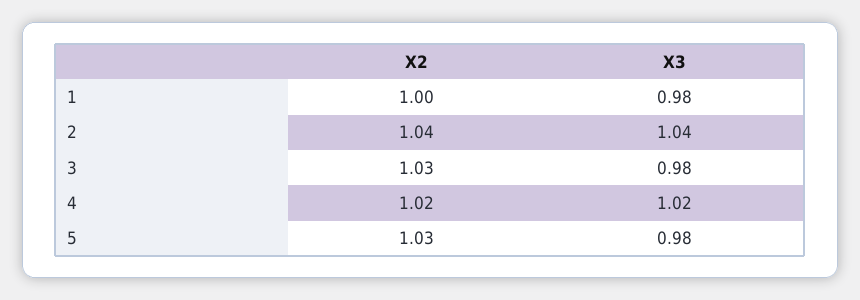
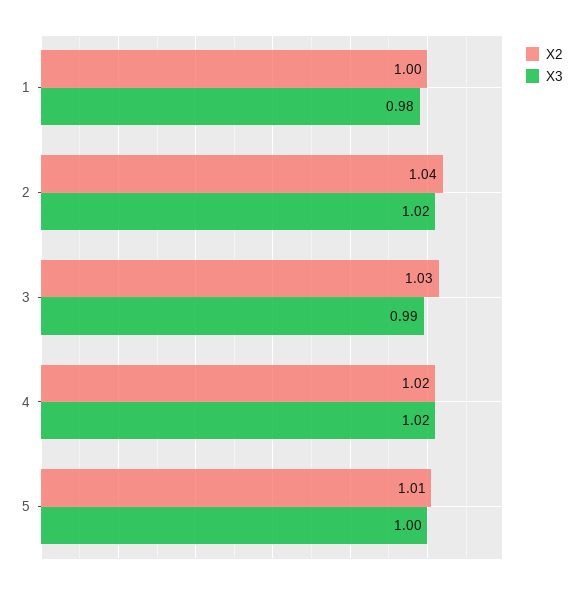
  {
    "X2": {
      "1": 1,
      "2": 1.04,
      "3": 1.03,
      "4": 1.02,
-     "5": 1.03
+     "5": 1.01
    },
    "X3": {
      "1": 0.98,
-     "2": 1.04,
+     "2": 1.02,
-     "3": 0.98,
+     "3": 0.99,
      "4": 1.02,
-     "5": 0.98
+     "5": 1
    }
  }

